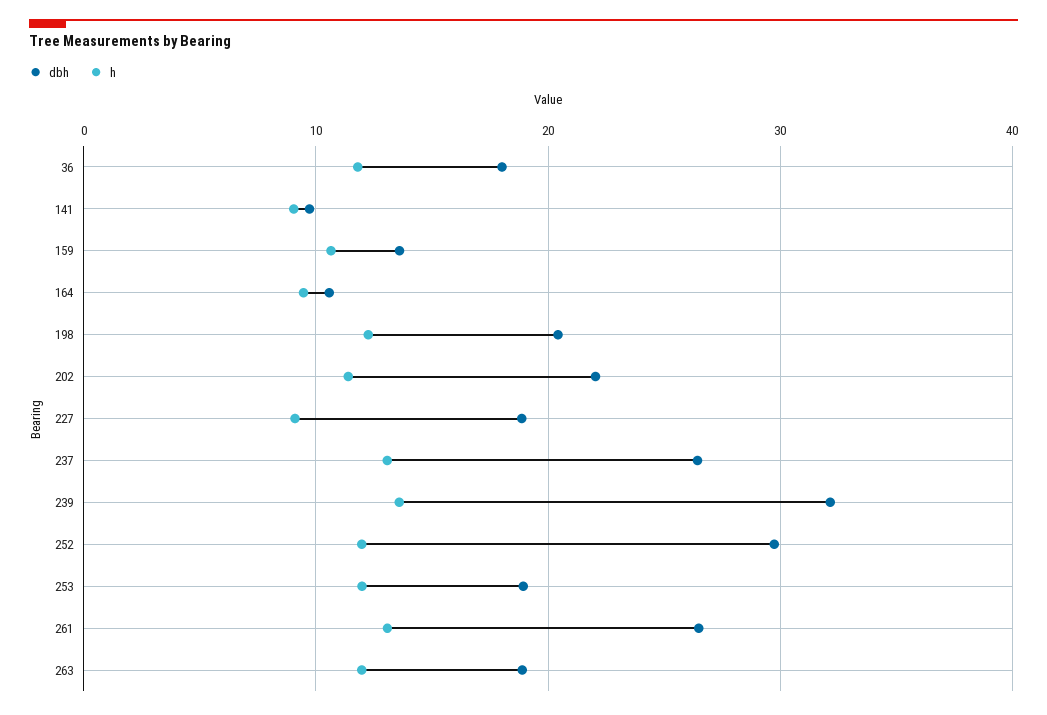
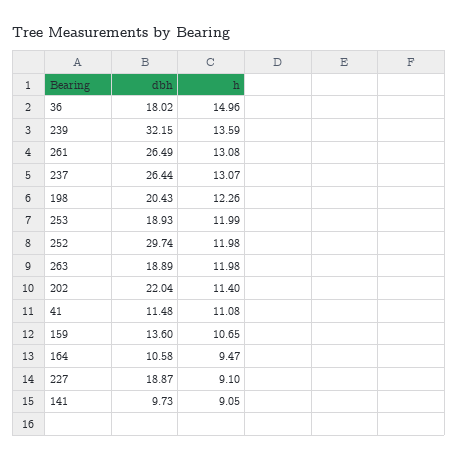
  {
    "dbh": {
      "36": 18.02,
      "141": 9.73,
      "159": 13.6,
      "164": 10.58,
      "198": 20.43,
      "202": 22.04,
      "227": 18.87,
      "237": 26.44,
      "239": 32.15,
      "252": 29.74,
      "253": 18.93,
      "261": 26.49,
-     "263": 18.89
+     "263": 18.89,
+     "41": 11.48
    },
    "h": {
-     "36": 12,
+     "36": 14.96,
      "141": 9.05,
      "159": 10.65,
      "164": 9.47,
      "198": 12.26,
      "202": 11.4,
      "227": 9.1,
      "237": 13.07,
      "239": 13.59,
      "252": 11.98,
      "253": 11.99,
      "261": 13.08,
-     "263": 11.98
+     "263": 11.98,
+     "41": 11.08
    }
  }

